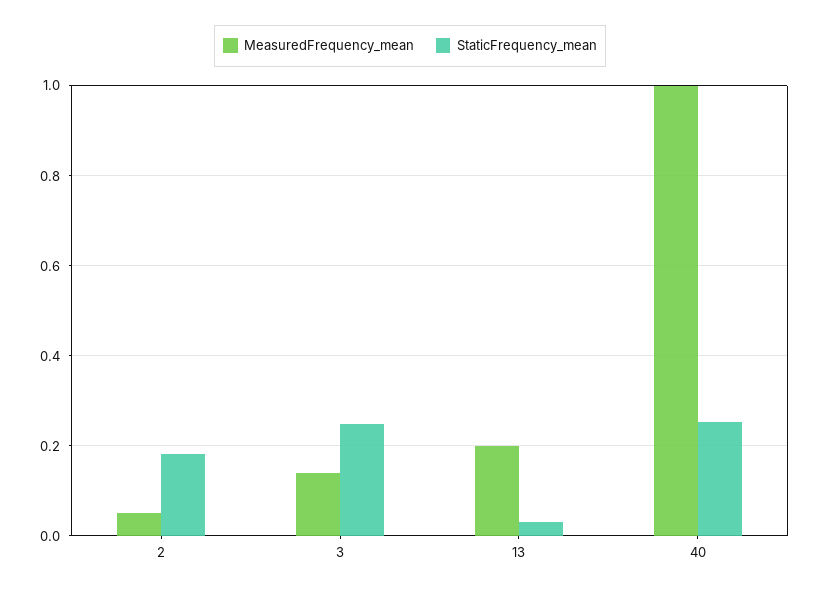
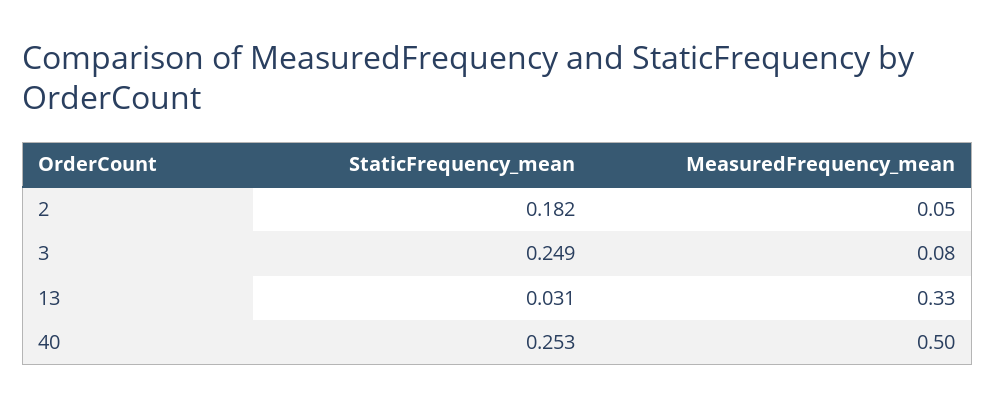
  {
    "MeasuredFrequency_mean": {
      "2": 0.05,
-     "3": 0.14,
+     "3": 0.08,
-     "13": 0.2,
+     "13": 0.33,
-     "40": 1
+     "40": 0.5
    },
    "StaticFrequency_mean": {
      "2": 0.182,
      "3": 0.249,
      "13": 0.031,
      "40": 0.253
    }
  }

